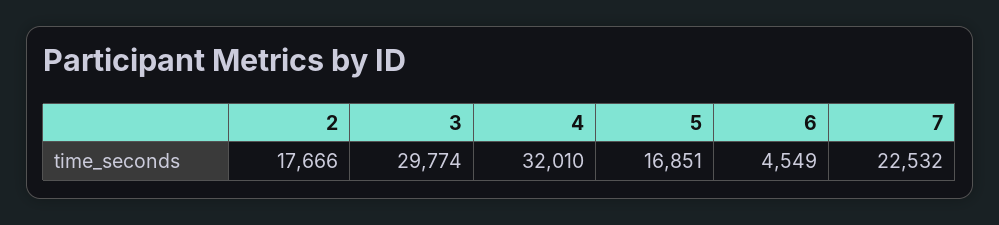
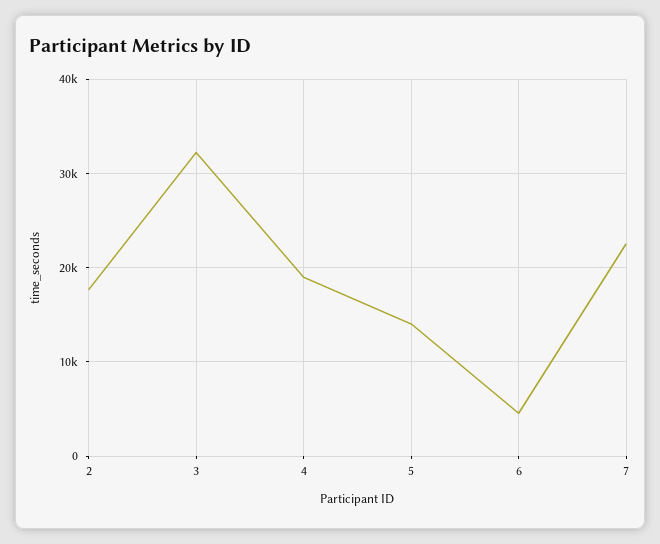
  {
    "2": 17666,
-   "3": 29774,
+   "3": 32000,
-   "4": 32010,
+   "4": 19000,
-   "5": 16851,
+   "5": 14000,
    "6": 4549,
    "7": 22532
  }

